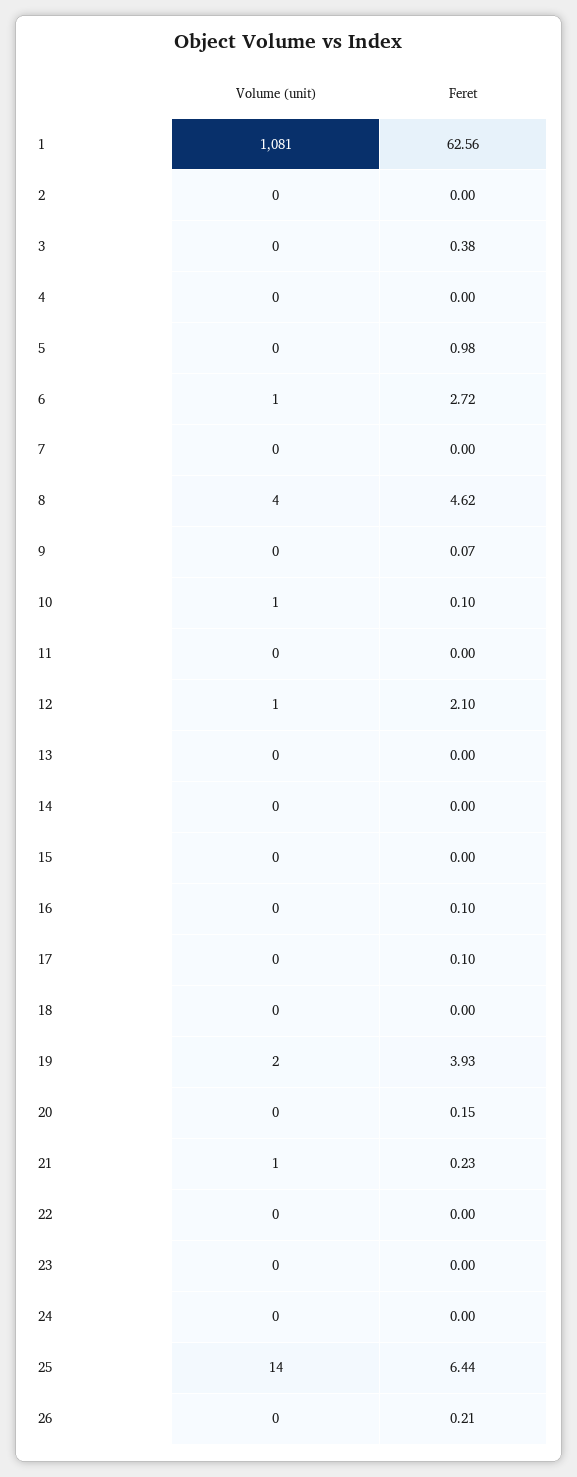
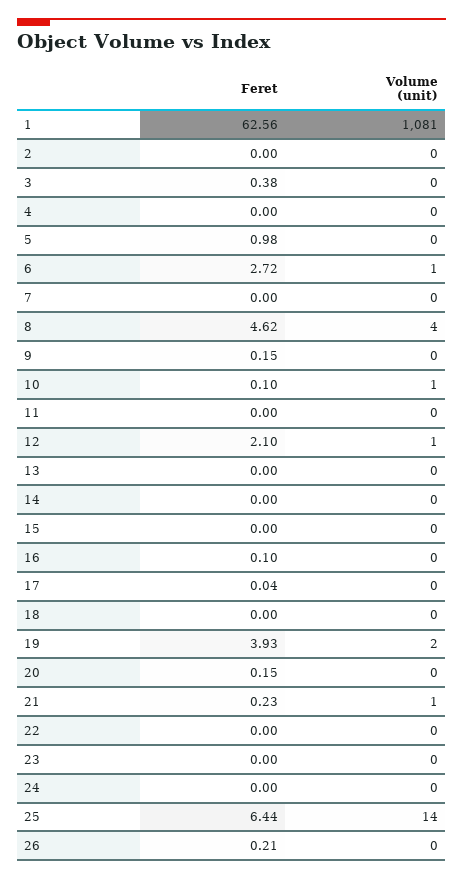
  {
    "Volume (unit)": {
      "1": 1081,
      "2": 0,
      "3": 0,
      "4": 0,
      "5": 0,
      "6": 1,
      "7": 0,
      "8": 4,
      "9": 0,
      "10": 1,
      "11": 0,
      "12": 1,
      "13": 0,
      "14": 0,
      "15": 0,
      "16": 0,
      "17": 0,
      "18": 0,
      "19": 2,
      "20": 0,
      "21": 1,
      "22": 0,
      "23": 0,
      "24": 0,
      "25": 14,
      "26": 0
    },
    "Feret": {
      "1": 62.56,
      "2": 0,
      "3": 0.38,
      "4": 0,
      "5": 0.98,
      "6": 2.72,
      "7": 0,
      "8": 4.62,
-     "9": 0.07,
+     "9": 0.15,
      "10": 0.1,
      "11": 0,
      "12": 2.1,
      "13": 0,
      "14": 0,
      "15": 0,
      "16": 0.1,
-     "17": 0.1,
+     "17": 0.04,
      "18": 0,
      "19": 3.93,
      "20": 0.15,
      "21": 0.23,
      "22": 0,
      "23": 0,
      "24": 0,
      "25": 6.44,
      "26": 0.21
    }
  }

